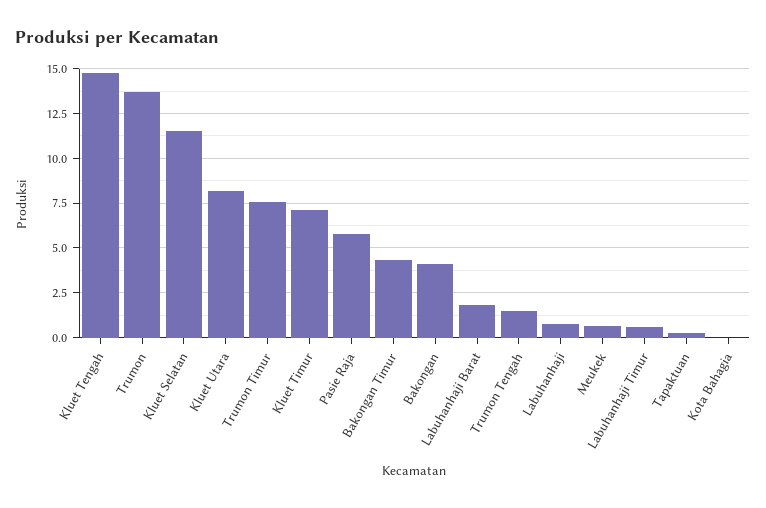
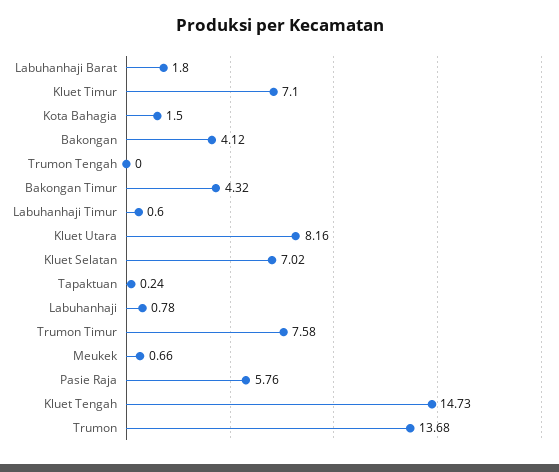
  {
    "Kluet Tengah": 14.73,
    "Trumon": 13.68,
-   "Kluet Selatan": 11.5,
+   "Kluet Selatan": 7.02,
    "Kluet Utara": 8.16,
    "Trumon Timur": 7.58,
    "Kluet Timur": 7.1,
    "Pasie Raja": 5.76,
    "Bakongan Timur": 4.32,
    "Bakongan": 4.12,
    "Labuhanhaji Barat": 1.8,
-   "Trumon Tengah": 1.5,
+   "Trumon Tengah": 0,
    "Labuhanhaji": 0.78,
    "Meukek": 0.66,
    "Labuhanhaji Timur": 0.6,
    "Tapaktuan": 0.24,
-   "Kota Bahagia": 0
+   "Kota Bahagia": 1.5
  }

